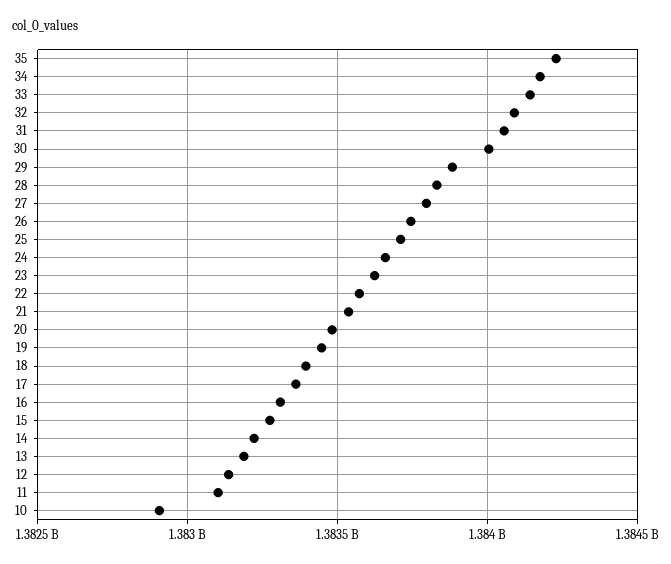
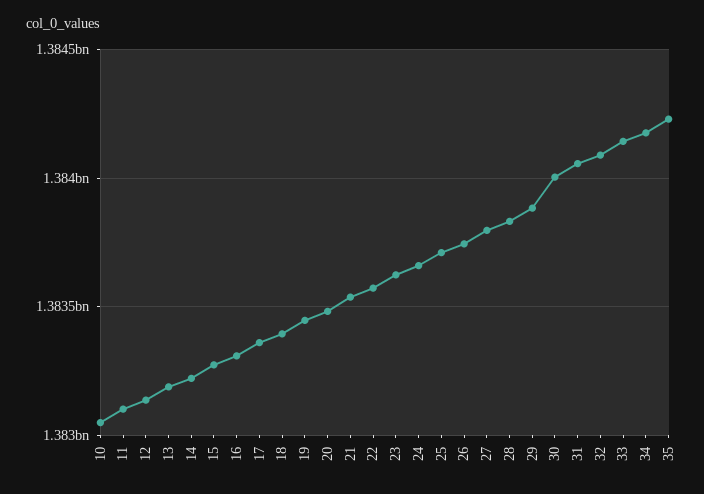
  {
    "35": 1384250000,
    "34": 1384200000,
    "33": 1384150000,
    "32": 1384100000,
    "31": 1384050000,
    "30": 1384000000,
    "29": 1383900000,
    "28": 1383850000,
    "27": 1383800000,
    "26": 1383750000,
    "25": 1383700000,
    "24": 1383650000,
    "23": 1383600000,
    "22": 1383550000,
    "21": 1383550000,
    "20": 1383500000,
    "19": 1383450000,
    "18": 1383400000,
    "17": 1383350000,
    "16": 1383300000,
    "15": 1383250000,
    "14": 1383200000,
    "13": 1383200000,
    "12": 1383150000,
    "11": 1383100000,
-   "10": 1382900000
+   "10": 1383050000
  }

